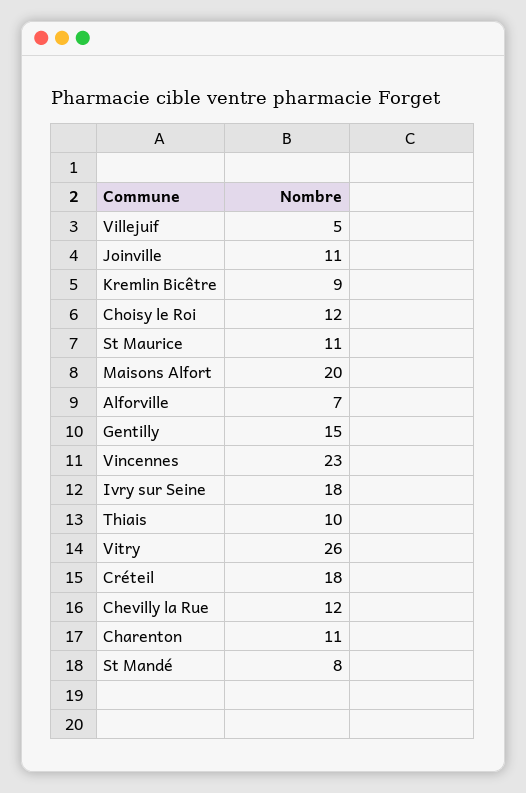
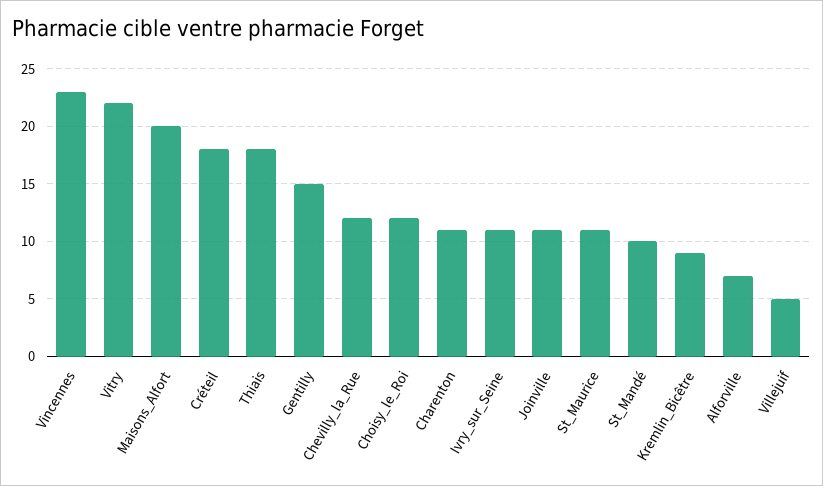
  {
    "Villejuif": 5,
    "Joinville": 11,
    "Kremlin Bicêtre": 9,
    "Choisy le Roi": 12,
    "St Maurice": 11,
    "Maisons Alfort": 20,
    "Alforville": 7,
    "Gentilly": 15,
    "Vincennes": 23,
-   "Ivry sur Seine": 18,
+   "Ivry sur Seine": 11,
-   "Thiais": 10,
+   "Thiais": 18,
-   "Vitry": 26,
+   "Vitry": 22,
    "Créteil": 18,
    "Chevilly la Rue": 12,
    "Charenton": 11,
-   "St Mandé": 8
+   "St Mandé": 10
  }

